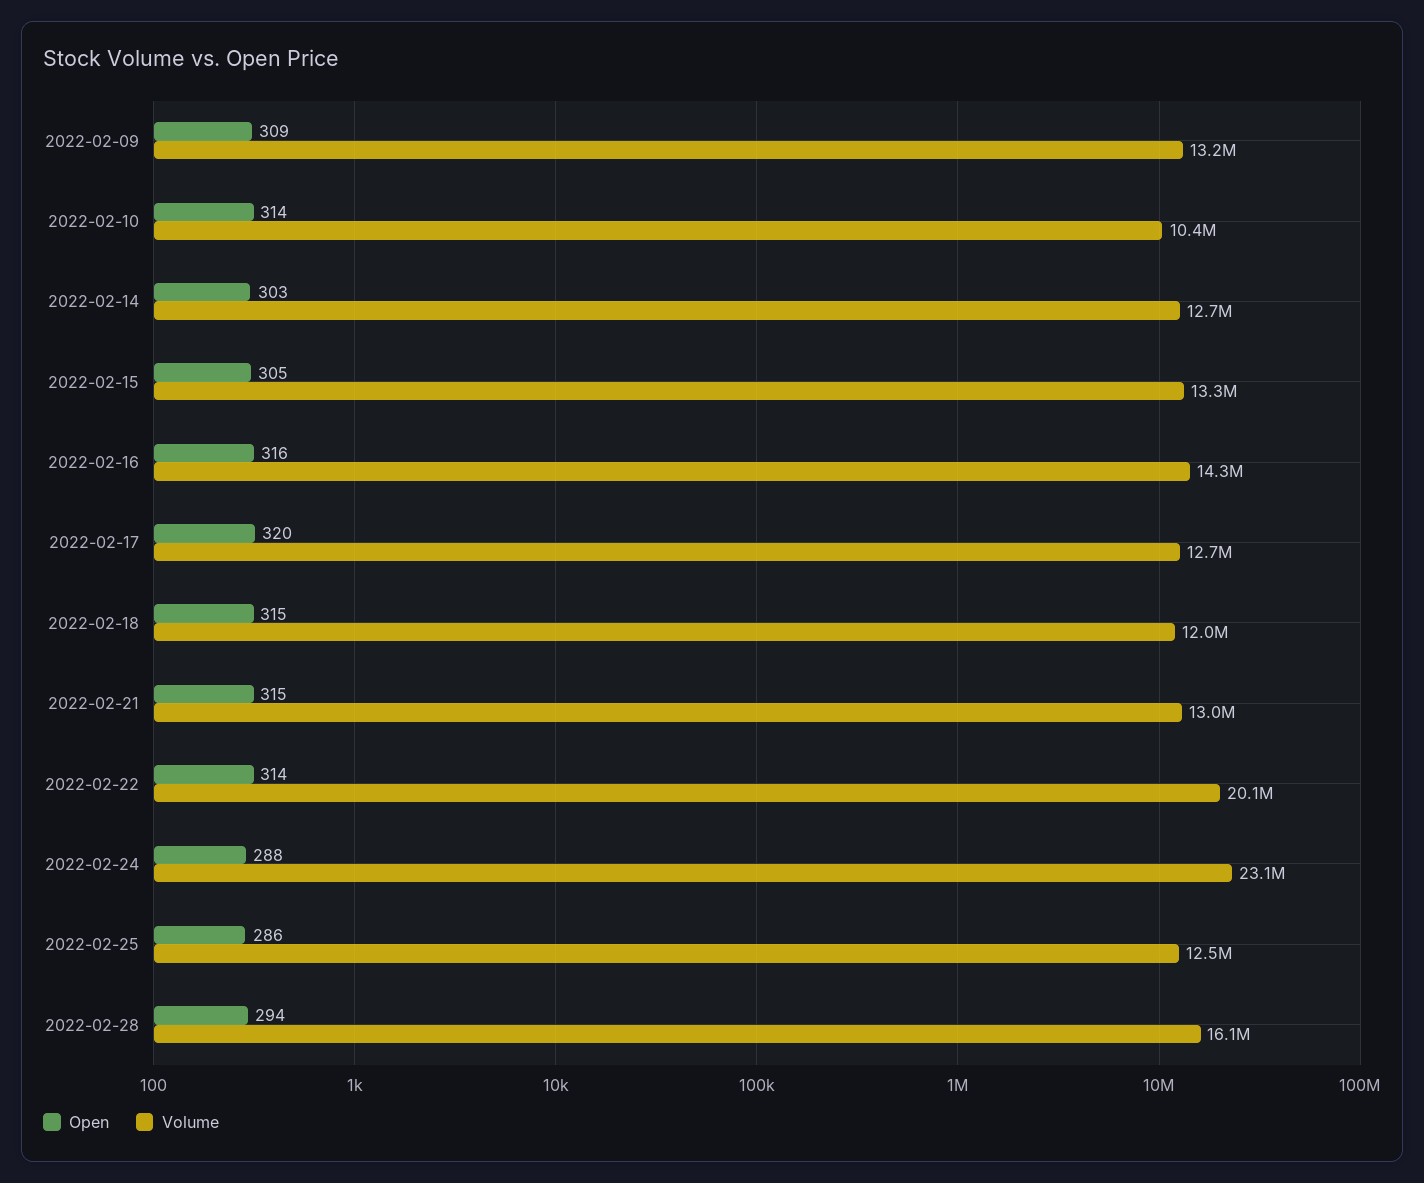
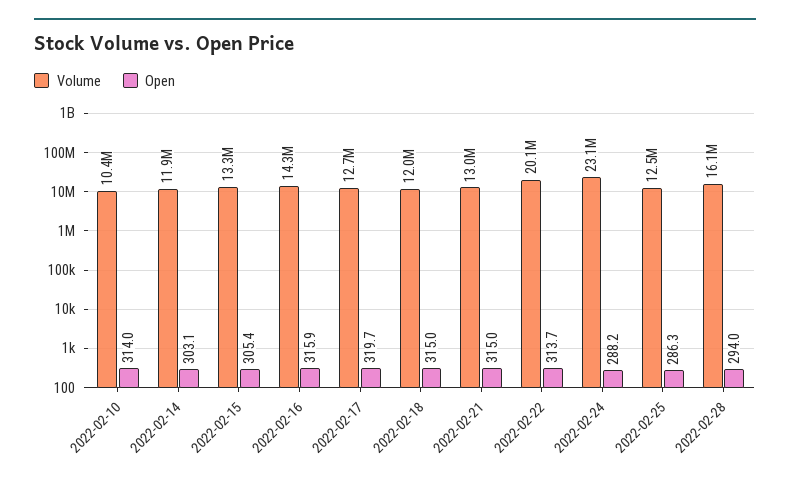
  {
    "Open": {
-     "2022-02-09": 309,
      "2022-02-10": 314,
      "2022-02-14": 303.1,
      "2022-02-15": 305.4,
      "2022-02-16": 315.9,
      "2022-02-17": 319.7,
      "2022-02-18": 315,
      "2022-02-21": 315,
      "2022-02-22": 313.7,
      "2022-02-24": 288.2,
      "2022-02-25": 286.3,
      "2022-02-28": 294
    },
    "Volume": {
-     "2022-02-09": 13200000,
      "2022-02-10": 10400000,
-     "2022-02-14": 12700000,
+     "2022-02-14": 11900000,
      "2022-02-15": 13300000,
      "2022-02-16": 14300000,
      "2022-02-17": 12700000,
      "2022-02-18": 12000000,
      "2022-02-21": 13000000,
      "2022-02-22": 20100000,
      "2022-02-24": 23100000,
      "2022-02-25": 12500000,
      "2022-02-28": 16100000
    }
  }

